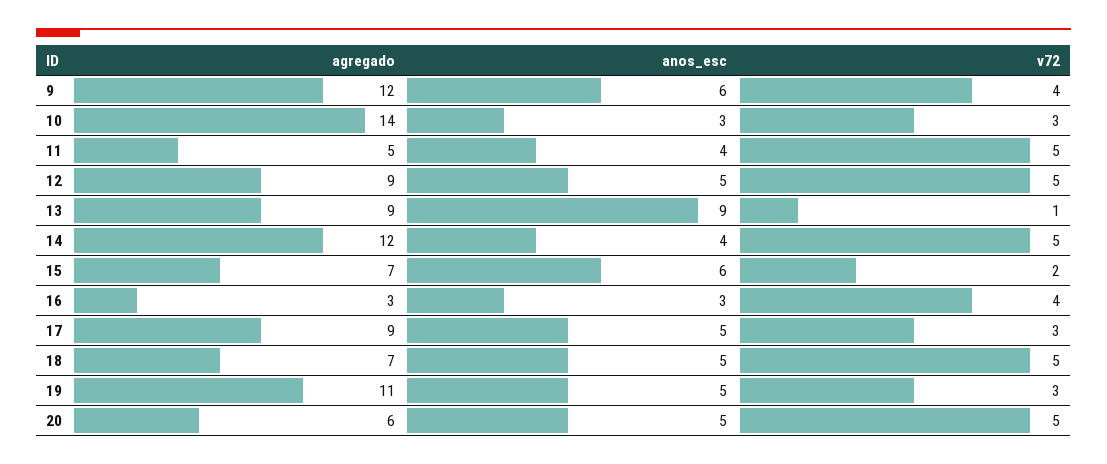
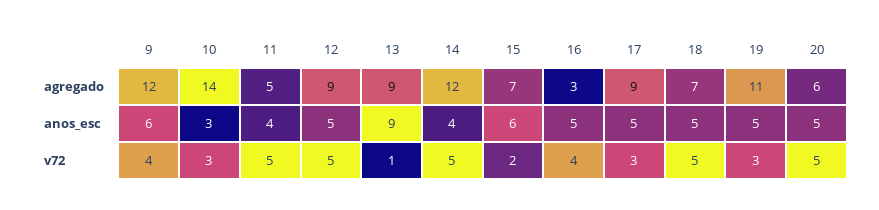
  {
    "agregado": {
      "9": 12,
      "10": 14,
      "11": 5,
      "12": 9,
      "13": 9,
      "14": 12,
      "15": 7,
      "16": 3,
      "17": 9,
      "18": 7,
      "19": 11,
      "20": 6
    },
    "anos_esc": {
      "9": 6,
      "10": 3,
      "11": 4,
      "12": 5,
      "13": 9,
      "14": 4,
      "15": 6,
-     "16": 3,
+     "16": 5,
      "17": 5,
      "18": 5,
      "19": 5,
      "20": 5
    },
    "v72": {
      "9": 4,
      "10": 3,
      "11": 5,
      "12": 5,
      "13": 1,
      "14": 5,
      "15": 2,
      "16": 4,
      "17": 3,
      "18": 5,
      "19": 3,
      "20": 5
    }
  }

